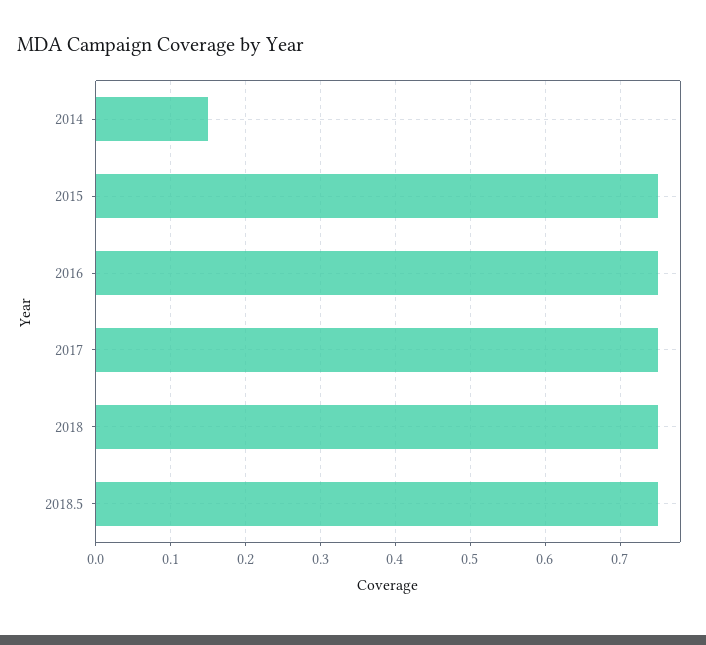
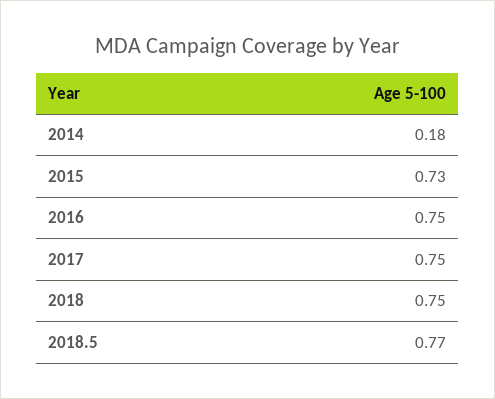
  {
-   "2014": 0.15,
+   "2014": 0.18,
-   "2015": 0.75,
+   "2015": 0.73,
    "2016": 0.75,
    "2017": 0.75,
    "2018": 0.75,
-   "2018.5": 0.75
+   "2018.5": 0.77
  }

